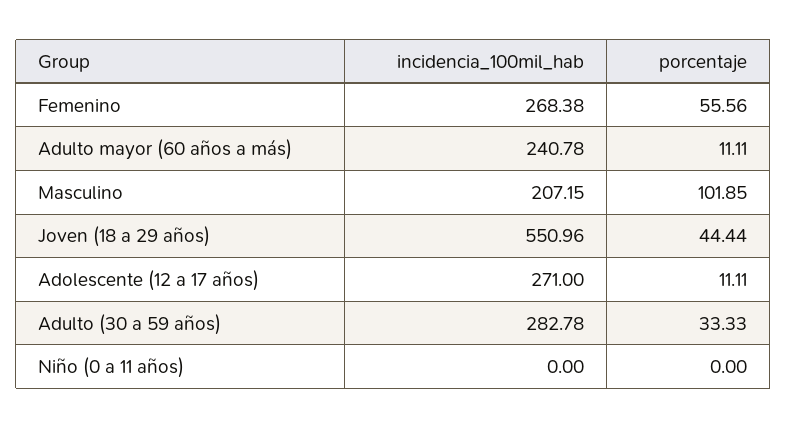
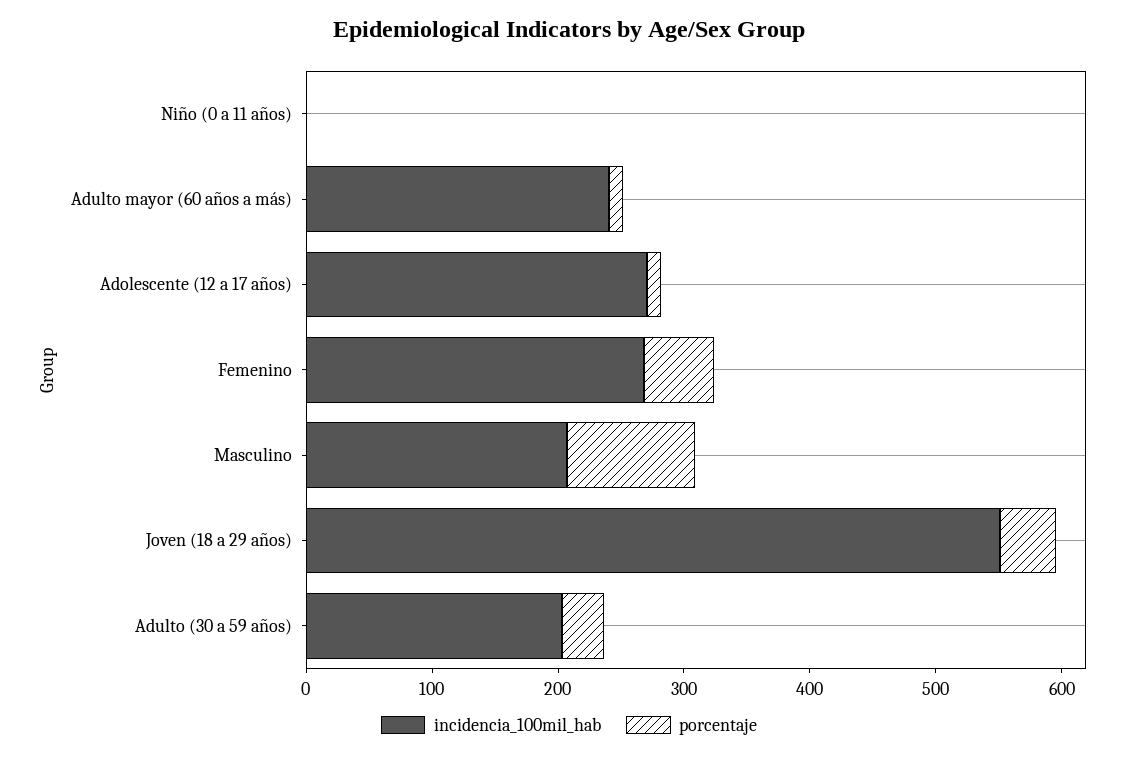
  {
    "incidencia_100mil_hab": {
      "Femenino": 268.38,
      "Adulto mayor (60 años a más)": 240.78,
      "Masculino": 207.15,
      "Joven (18 a 29 años)": 550.96,
      "Adolescente (12 a 17 años)": 271,
-     "Adulto (30 a 59 años)": 282.78,
+     "Adulto (30 a 59 años)": 200,
      "Niño (0 a 11 años)": 0
    },
    "porcentaje": {
      "Femenino": 55.56,
      "Adulto mayor (60 años a más)": 11.11,
      "Masculino": 101.85,
      "Joven (18 a 29 años)": 44.44,
      "Adolescente (12 a 17 años)": 11.11,
      "Adulto (30 a 59 años)": 33.33,
      "Niño (0 a 11 años)": 0
    }
  }

